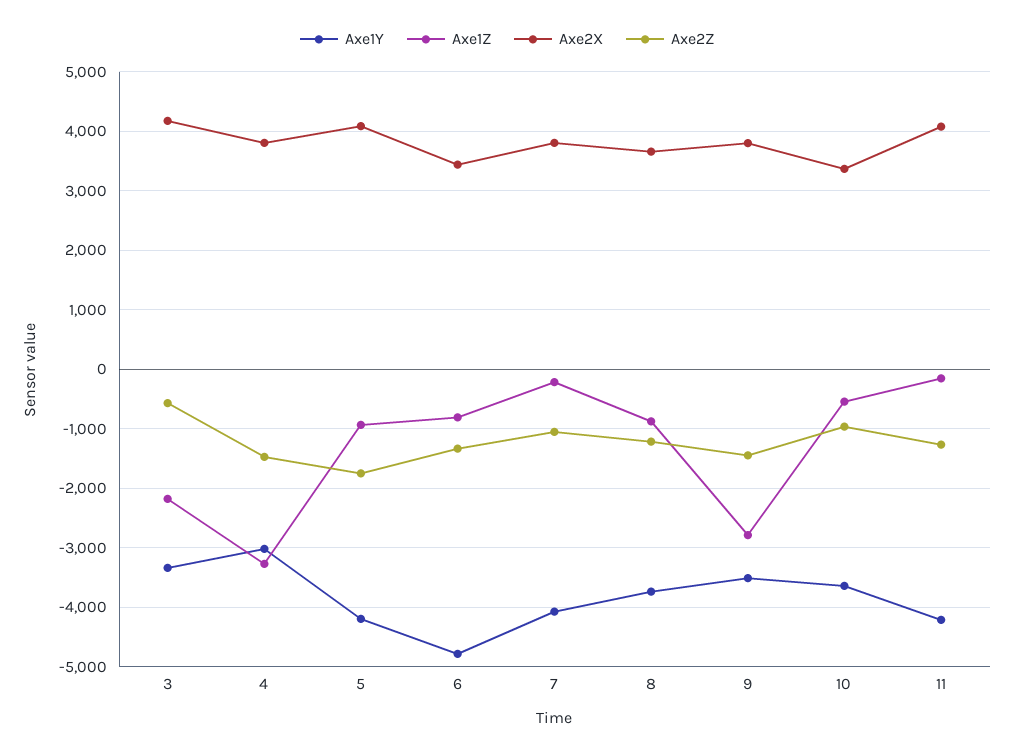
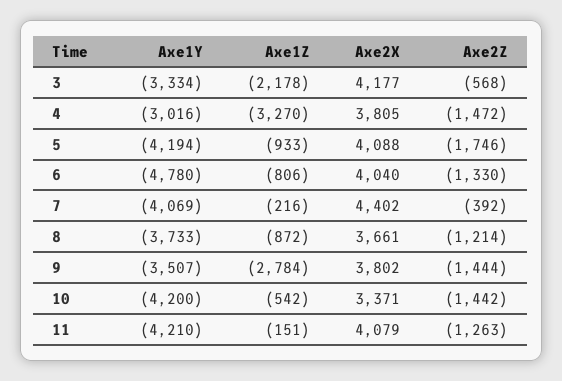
  {
    "Axe1Y": {
      "3": -3334,
      "4": -3016,
      "5": -4194,
      "6": -4780,
      "7": -4069,
      "8": -3733,
      "9": -3507,
-     "10": -3600,
+     "10": -4200,
      "11": -4210
    },
    "Axe1Z": {
      "3": -2178,
      "4": -3270,
      "5": -933,
      "6": -806,
      "7": -216,
      "8": -872,
      "9": -2784,
      "10": -542,
      "11": -151
    },
    "Axe2X": {
      "3": 4177,
      "4": 3805,
      "5": 4088,
-     "6": 3400,
+     "6": 4040,
-     "7": 3800,
+     "7": 4402,
      "8": 3661,
      "9": 3802,
      "10": 3371,
      "11": 4079
    },
    "Axe2Z": {
      "3": -568,
      "4": -1472,
      "5": -1746,
      "6": -1330,
-     "7": -1000,
+     "7": -392,
      "8": -1214,
      "9": -1444,
-     "10": -1000,
+     "10": -1442,
      "11": -1263
    }
  }

